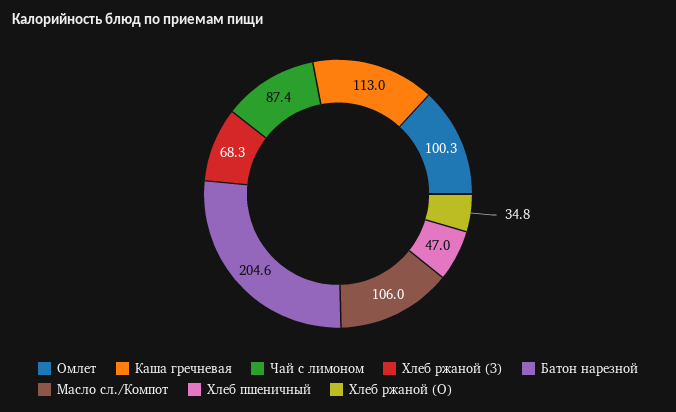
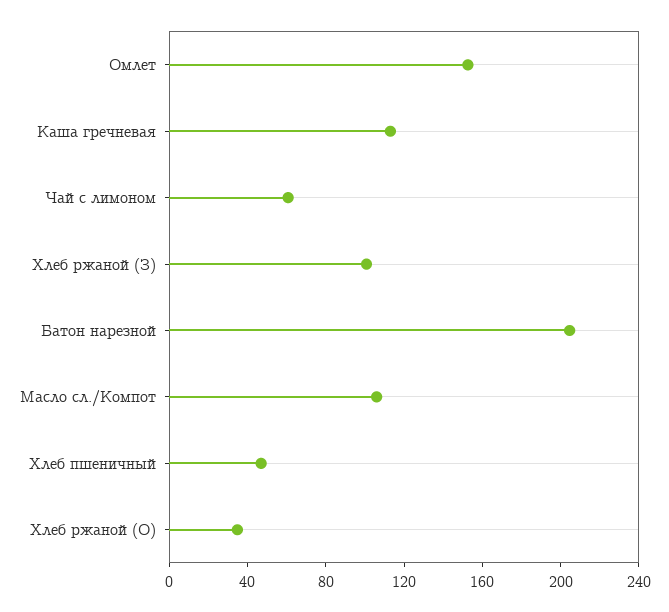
  {
-   "Омлет": 100.3,
+   "Омлет": 150,
    "Каша гречневая": 113,
-   "Чай с лимоном": 87.4,
+   "Чай с лимоном": 60,
-   "Хлеб ржаной (З)": 68.3,
+   "Хлеб ржаной (З)": 100,
    "Батон нарезной": 204.6,
    "Масло сл./Компот": 106,
    "Хлеб пшеничный": 47,
    "Хлеб ржаной (О)": 34.8
  }

